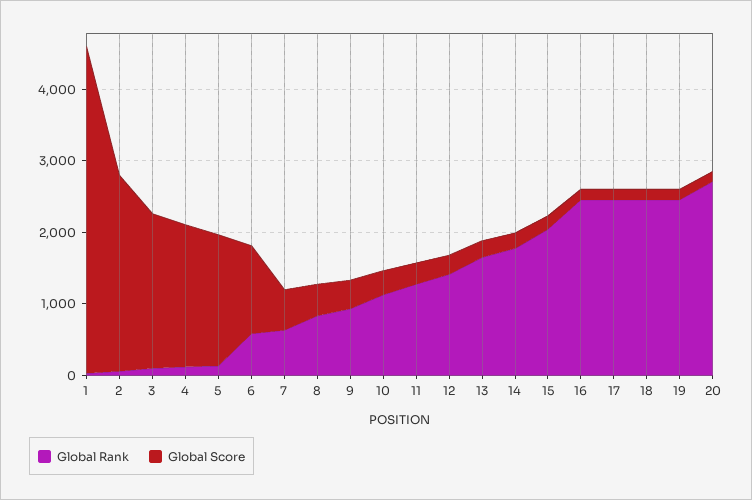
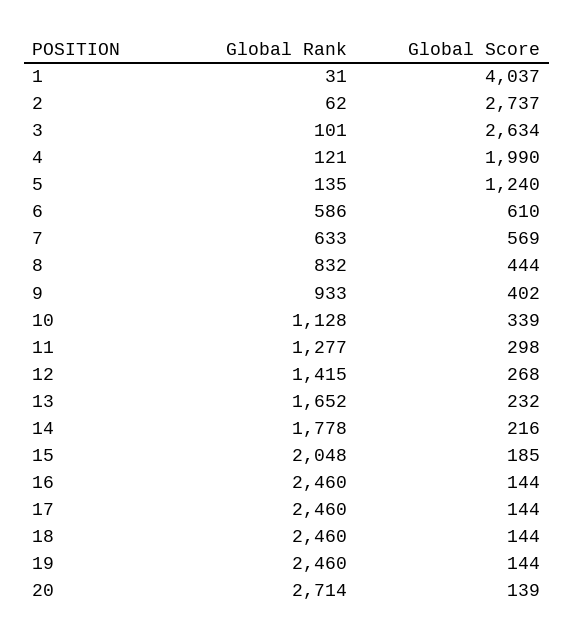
  {
    "Global Rank": {
      "1": 31,
      "2": 62,
      "3": 101,
      "4": 121,
      "5": 135,
      "6": 586,
      "7": 633,
      "8": 832,
      "9": 933,
      "10": 1128,
      "11": 1277,
      "12": 1415,
      "13": 1652,
      "14": 1778,
      "15": 2048,
      "16": 2460,
      "17": 2460,
      "18": 2460,
      "19": 2460,
      "20": 2714
    },
    "Global Score": {
-     "1": 4600,
+     "1": 4037,
      "2": 2737,
-     "3": 2200,
+     "3": 2634,
      "4": 1990,
-     "5": 1800,
+     "5": 1240,
-     "6": 1200,
+     "6": 610,
      "7": 569,
      "8": 444,
      "9": 402,
      "10": 339,
      "11": 298,
      "12": 268,
      "13": 232,
      "14": 216,
      "15": 185,
      "16": 144,
      "17": 144,
      "18": 144,
      "19": 144,
      "20": 139
    }
  }

